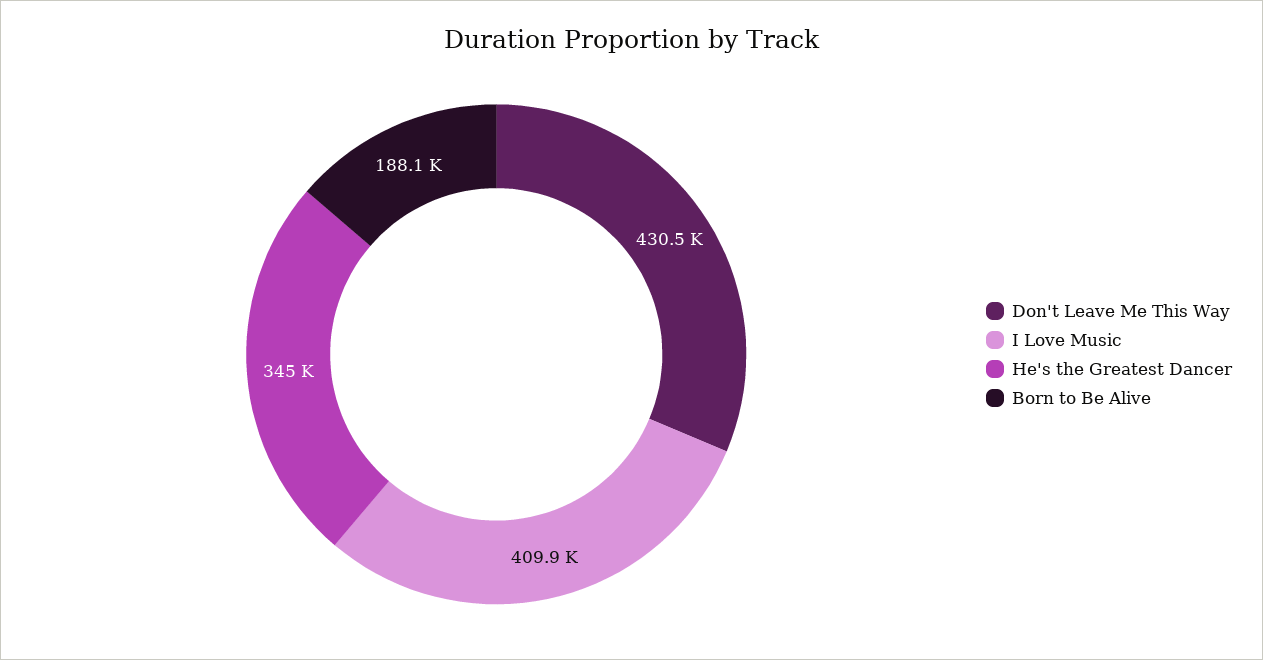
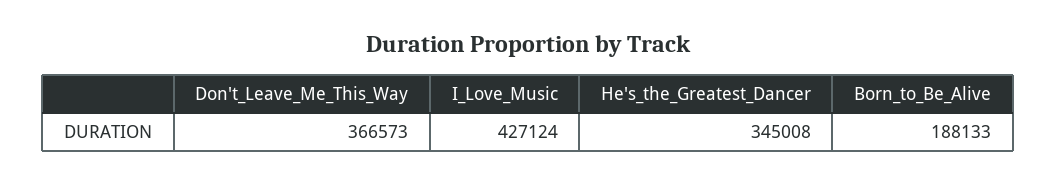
  {
-   "Don't Leave Me This Way": 430500,
+   "Don't Leave Me This Way": 366573,
-   "I Love Music": 409900,
+   "I Love Music": 427124,
    "He's the Greatest Dancer": 345008,
    "Born to Be Alive": 188133
  }

